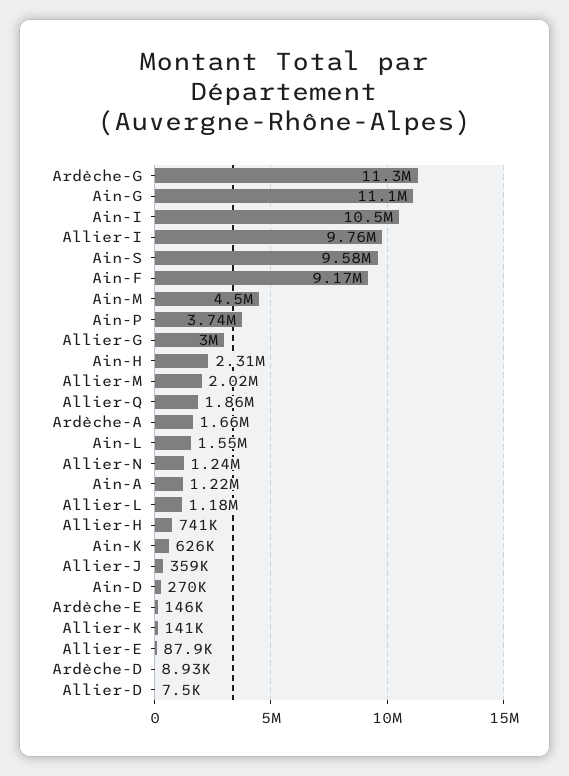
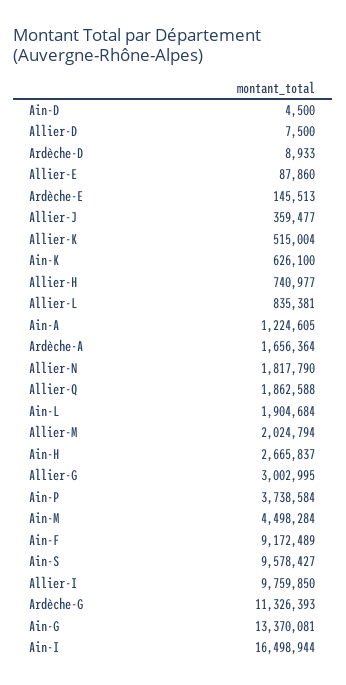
  {
    "Ardèche-G": 11326393,
-   "Ain-G": 11100000,
+   "Ain-G": 13370081,
-   "Ain-I": 10500000,
+   "Ain-I": 16498944,
    "Allier-I": 9759850,
    "Ain-S": 9578427,
    "Ain-F": 9172489,
    "Ain-M": 4498284,
    "Ain-P": 3738584,
    "Allier-G": 3002995,
-   "Ain-H": 2310000,
+   "Ain-H": 2665837,
    "Allier-M": 2024794,
    "Allier-Q": 1862588,
    "Ardèche-A": 1656364,
-   "Ain-L": 1550000,
+   "Ain-L": 1904684,
-   "Allier-N": 1240000,
+   "Allier-N": 1817790,
    "Ain-A": 1224605,
-   "Allier-L": 1180000,
+   "Allier-L": 835381,
    "Allier-H": 740977,
    "Ain-K": 626100,
    "Allier-J": 359477,
-   "Ain-D": 270000,
+   "Ain-D": 4500,
    "Ardèche-E": 145513,
-   "Allier-K": 141000,
+   "Allier-K": 515004,
    "Allier-E": 87860,
    "Ardèche-D": 8933,
    "Allier-D": 7500
  }

